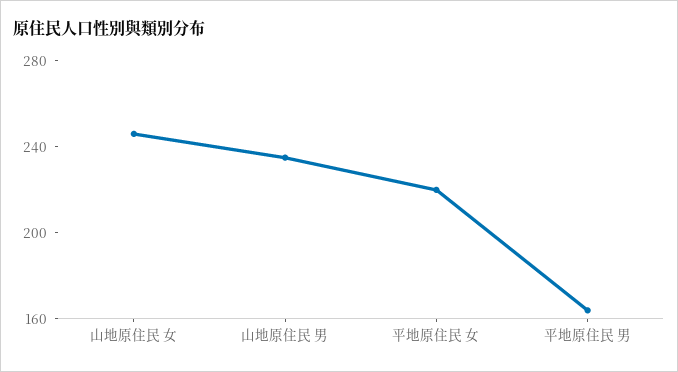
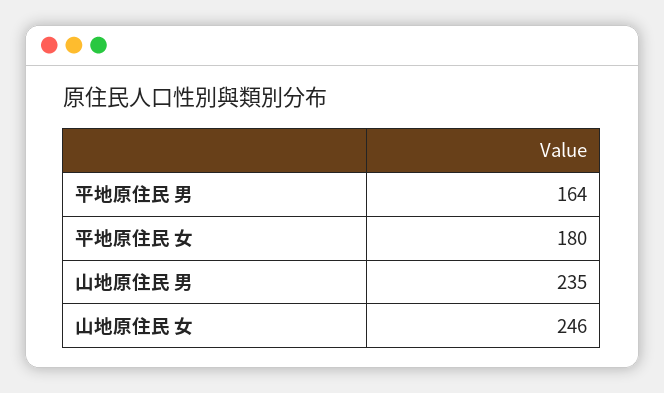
  {
    "山地原住民 女": 246,
    "山地原住民 男": 235,
-   "平地原住民 女": 220,
+   "平地原住民 女": 180,
    "平地原住民 男": 164
  }

